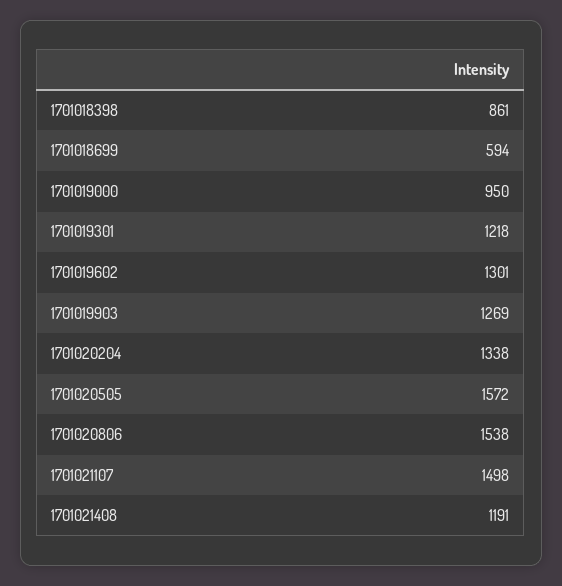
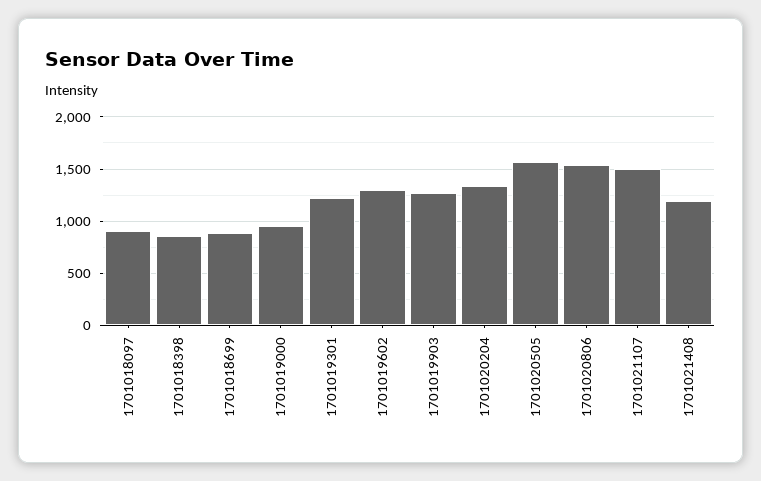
  {
    "1701018398": 861,
-   "1701018699": 594,
+   "1701018699": 900,
    "1701019000": 950,
    "1701019301": 1218,
    "1701019602": 1301,
    "1701019903": 1269,
    "1701020204": 1338,
    "1701020505": 1572,
    "1701020806": 1538,
    "1701021107": 1498,
-   "1701021408": 1191
+   "1701021408": 1191,
+   "1701018097": 900
  }

